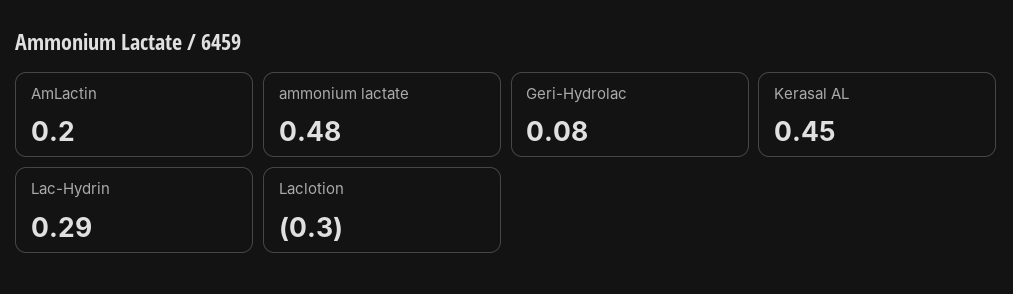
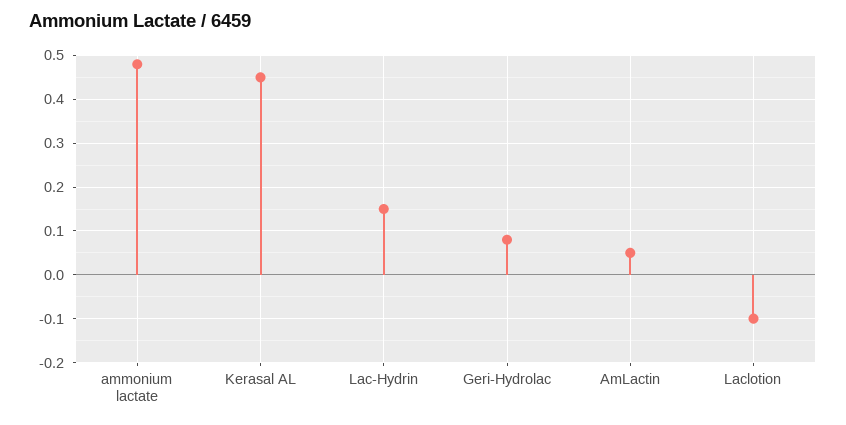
  {
-   "AmLactin": 0.2,
+   "AmLactin": 0.05,
    "ammonium lactate": 0.48,
    "Geri-Hydrolac": 0.08,
    "Kerasal AL": 0.45,
-   "Lac-Hydrin": 0.29,
+   "Lac-Hydrin": 0.15,
-   "Laclotion": -0.3
+   "Laclotion": -0.1
  }

